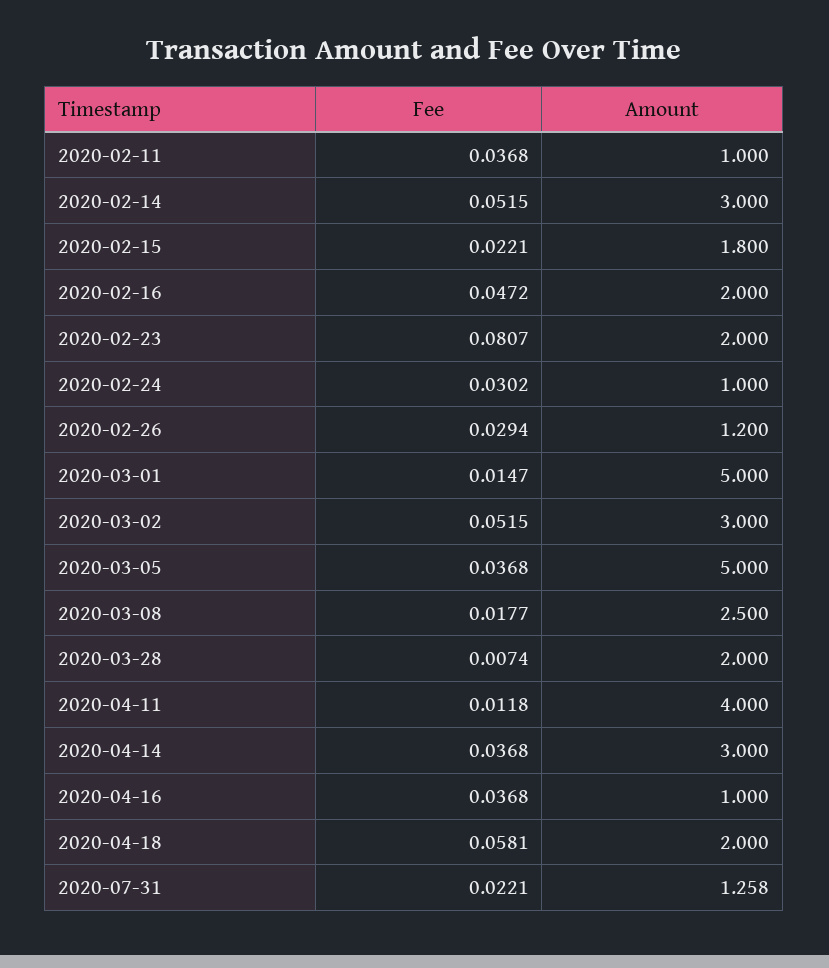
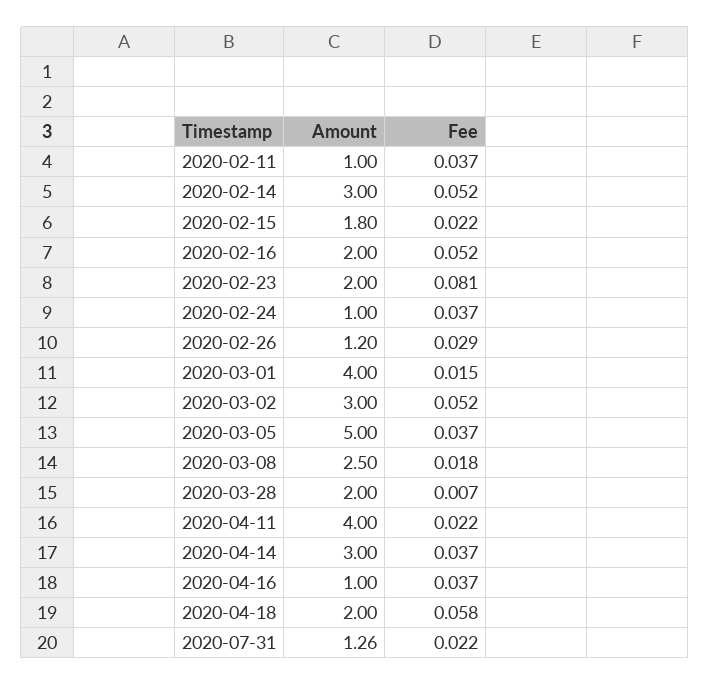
  {
    "Fee": {
      "2020-02-11": 0.0368,
      "2020-02-14": 0.0515,
      "2020-02-15": 0.0221,
-     "2020-02-16": 0.0472,
+     "2020-02-16": 0.052,
      "2020-02-23": 0.0807,
-     "2020-02-24": 0.0302,
+     "2020-02-24": 0.037,
      "2020-02-26": 0.0294,
      "2020-03-01": 0.0147,
      "2020-03-02": 0.0515,
      "2020-03-05": 0.0368,
      "2020-03-08": 0.0177,
      "2020-03-28": 0.0074,
-     "2020-04-11": 0.0118,
+     "2020-04-11": 0.022,
      "2020-04-14": 0.0368,
      "2020-04-16": 0.0368,
      "2020-04-18": 0.0581,
      "2020-07-31": 0.0221
    },
    "Amount": {
      "2020-02-11": 1,
      "2020-02-14": 3,
      "2020-02-15": 1.8,
      "2020-02-16": 2,
      "2020-02-23": 2,
      "2020-02-24": 1,
      "2020-02-26": 1.2,
-     "2020-03-01": 5,
+     "2020-03-01": 4,
      "2020-03-02": 3,
      "2020-03-05": 5,
      "2020-03-08": 2.5,
      "2020-03-28": 2,
      "2020-04-11": 4,
      "2020-04-14": 3,
      "2020-04-16": 1,
      "2020-04-18": 2,
      "2020-07-31": 1.258
    }
  }

